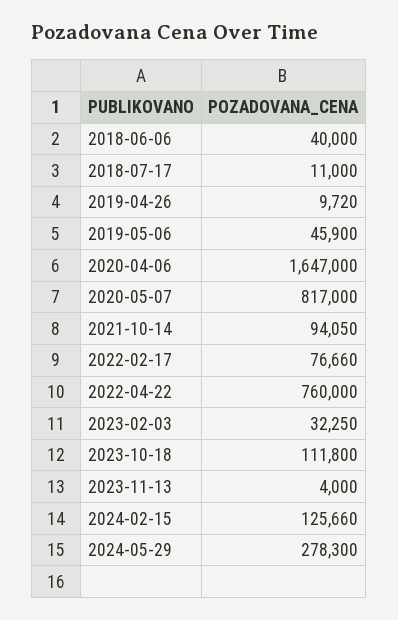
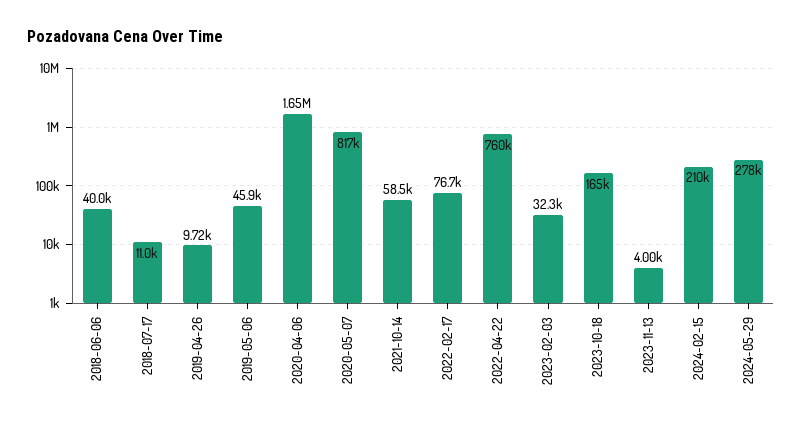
  {
    "2018-06-06": 40000,
    "2018-07-17": 11000,
    "2019-04-26": 9720,
    "2019-05-06": 45900,
    "2020-04-06": 1647000,
    "2020-05-07": 817000,
-   "2021-10-14": 94050,
+   "2021-10-14": 58500,
    "2022-02-17": 76660,
    "2022-04-22": 760000,
    "2023-02-03": 32250,
-   "2023-10-18": 111800,
+   "2023-10-18": 165000,
    "2023-11-13": 4000,
-   "2024-02-15": 125660,
+   "2024-02-15": 210000,
    "2024-05-29": 278300
  }

